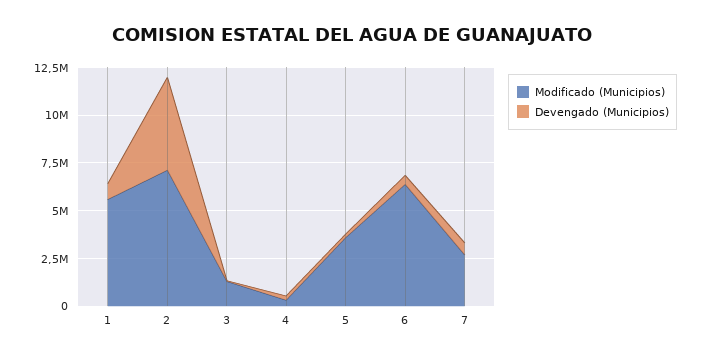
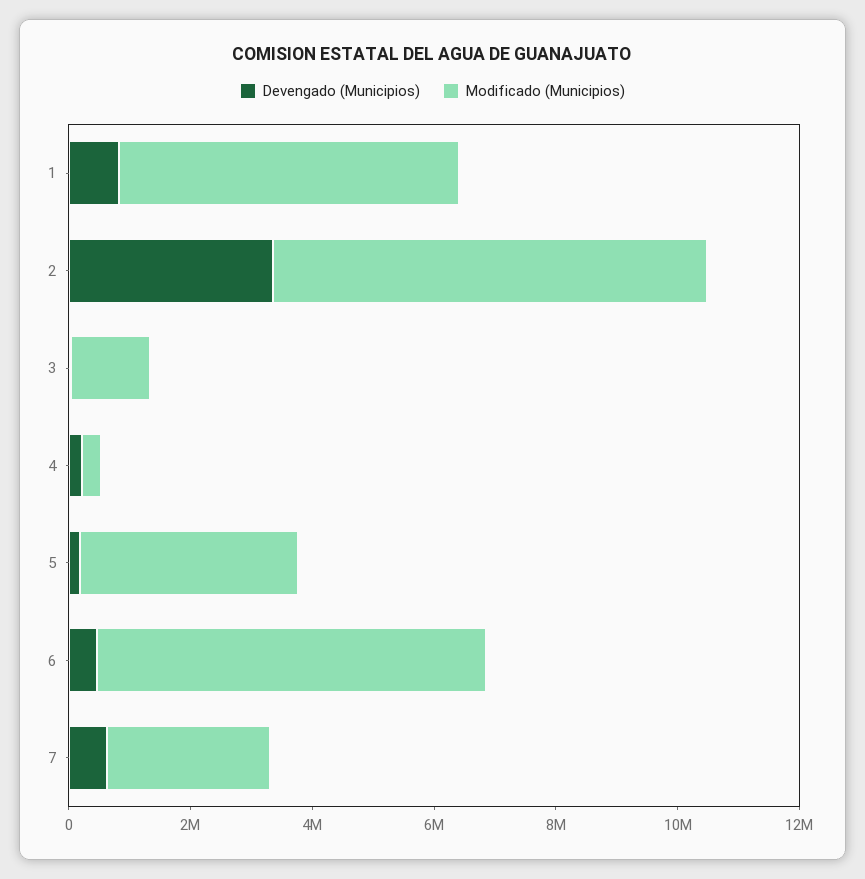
  {
    "Modificado (Municipios)": {
      "1": 5500000,
      "2": 7000000,
      "3": 1500000,
      "4": 500000,
      "5": 3500000,
      "6": 6500000,
      "7": 2500000
    },
    "Devengado (Municipios)": {
      "1": 1000000,
-     "2": 5000000,
+     "2": 3500000,
      "3": 0,
      "4": 0,
      "5": 0,
      "6": 500000,
      "7": 500000
    }
  }

